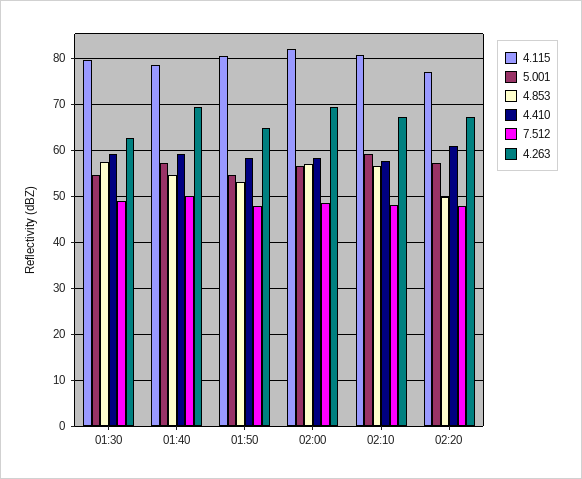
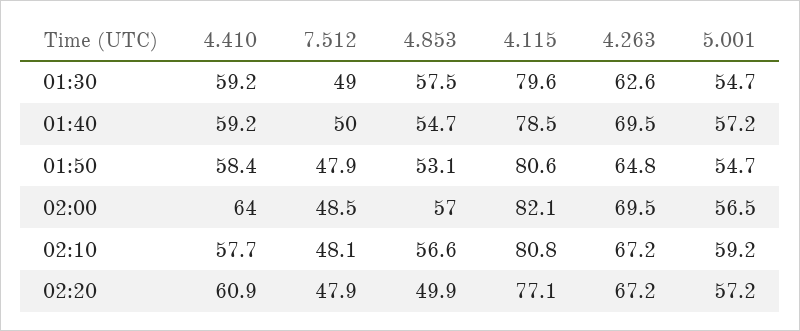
  {
    "4.115": {
      "01:30": 79.6,
      "01:40": 78.5,
      "01:50": 80.6,
      "02:00": 82.1,
      "02:10": 80.8,
      "02:20": 77.1
    },
    "5.001": {
      "01:30": 54.7,
      "01:40": 57.2,
      "01:50": 54.7,
      "02:00": 56.5,
      "02:10": 59.2,
      "02:20": 57.2
    },
    "4.853": {
      "01:30": 57.5,
      "01:40": 54.7,
      "01:50": 53.1,
      "02:00": 57,
      "02:10": 56.6,
      "02:20": 49.9
    },
    "4.410": {
      "01:30": 59.2,
      "01:40": 59.2,
      "01:50": 58.4,
-     "02:00": 58,
+     "02:00": 64,
      "02:10": 57.7,
      "02:20": 60.9
    },
    "7.512": {
      "01:30": 49,
      "01:40": 50,
      "01:50": 47.9,
      "02:00": 48.5,
      "02:10": 48.1,
      "02:20": 47.9
    },
    "4.263": {
      "01:30": 62.6,
      "01:40": 69.5,
      "01:50": 64.8,
      "02:00": 69.5,
      "02:10": 67.2,
      "02:20": 67.2
    }
  }

